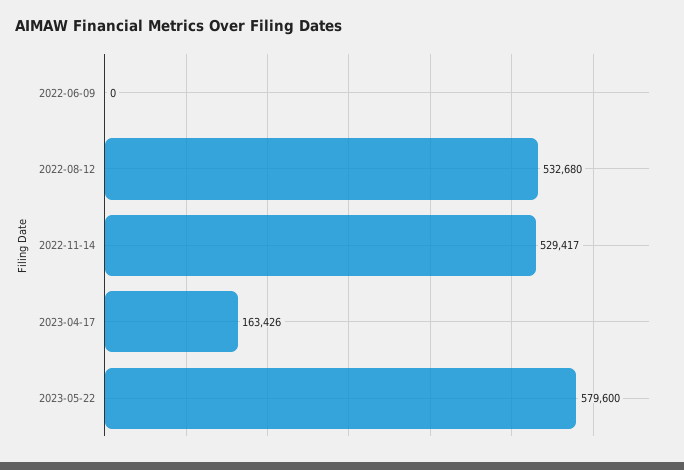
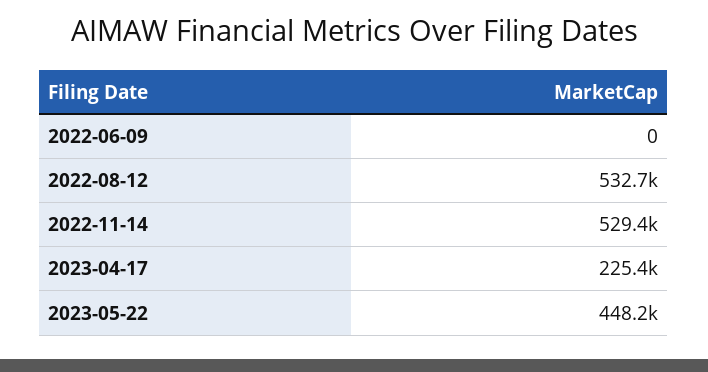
  {
    "2022-06-09": 0,
    "2022-08-12": 532680,
    "2022-11-14": 529417,
-   "2023-04-17": 163426,
+   "2023-04-17": 225400,
-   "2023-05-22": 579600
+   "2023-05-22": 448200
  }

